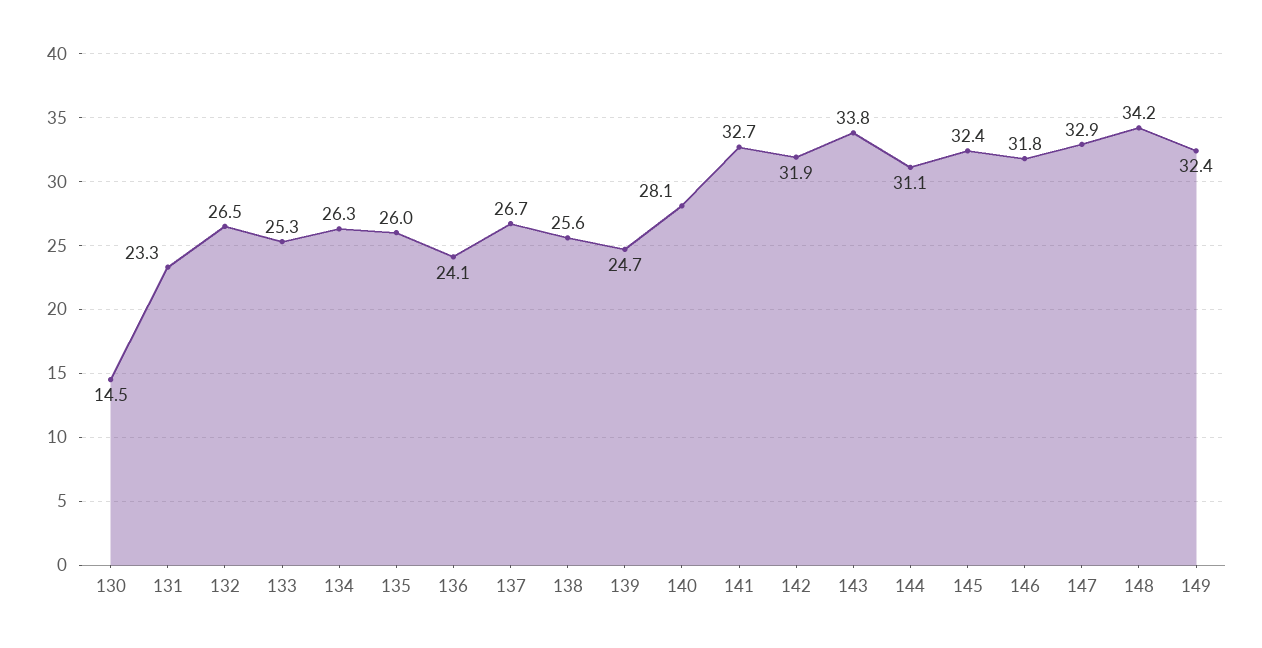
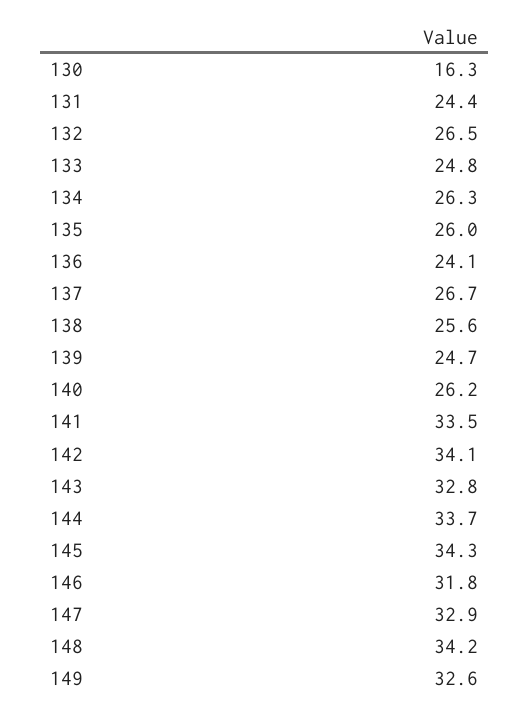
  {
-   "130": 14.5,
+   "130": 16.3,
-   "131": 23.3,
+   "131": 24.4,
    "132": 26.5,
-   "133": 25.3,
+   "133": 24.8,
    "134": 26.3,
    "135": 26,
    "136": 24.1,
    "137": 26.7,
    "138": 25.6,
    "139": 24.7,
-   "140": 28.1,
+   "140": 26.2,
-   "141": 32.7,
+   "141": 33.5,
-   "142": 31.9,
+   "142": 34.1,
-   "143": 33.8,
+   "143": 32.8,
-   "144": 31.1,
+   "144": 33.7,
-   "145": 32.4,
+   "145": 34.3,
    "146": 31.8,
    "147": 32.9,
    "148": 34.2,
-   "149": 32.4
+   "149": 32.6
  }

